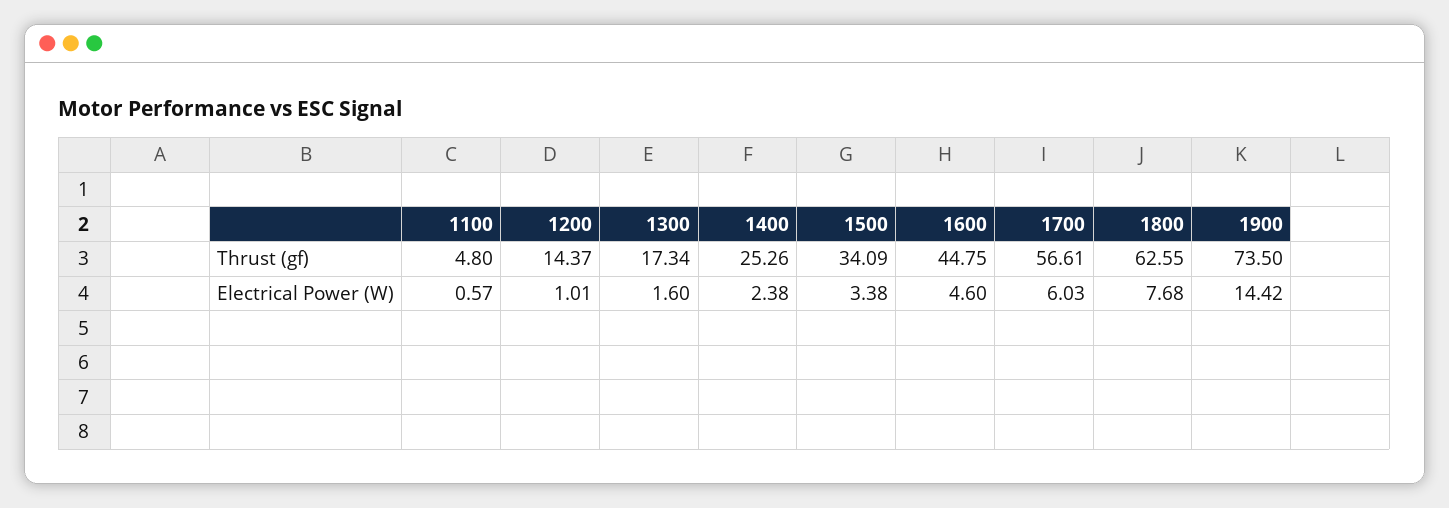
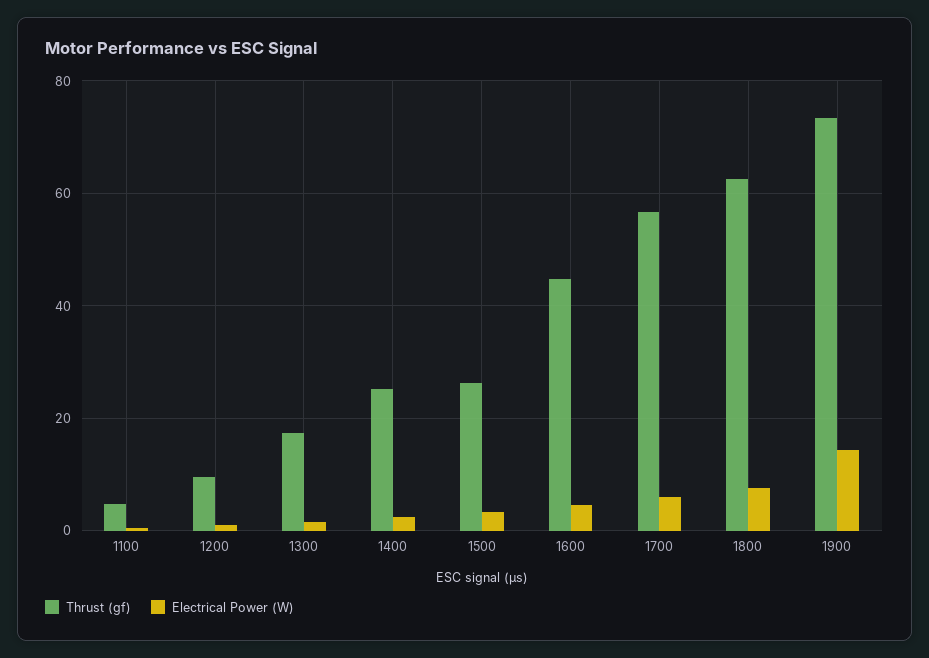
  {
    "Thrust (gf)": {
      "1100": 4.8,
-     "1200": 14.37,
+     "1200": 10,
      "1300": 17.34,
      "1400": 25.26,
-     "1500": 34.09,
+     "1500": 26,
      "1600": 44.75,
      "1700": 56.61,
      "1800": 62.55,
      "1900": 73.5
    },
    "Electrical Power (W)": {
      "1100": 0.57,
      "1200": 1.01,
      "1300": 1.6,
      "1400": 2.38,
      "1500": 3.38,
      "1600": 4.6,
      "1700": 6.03,
      "1800": 7.68,
      "1900": 14.42
    }
  }

